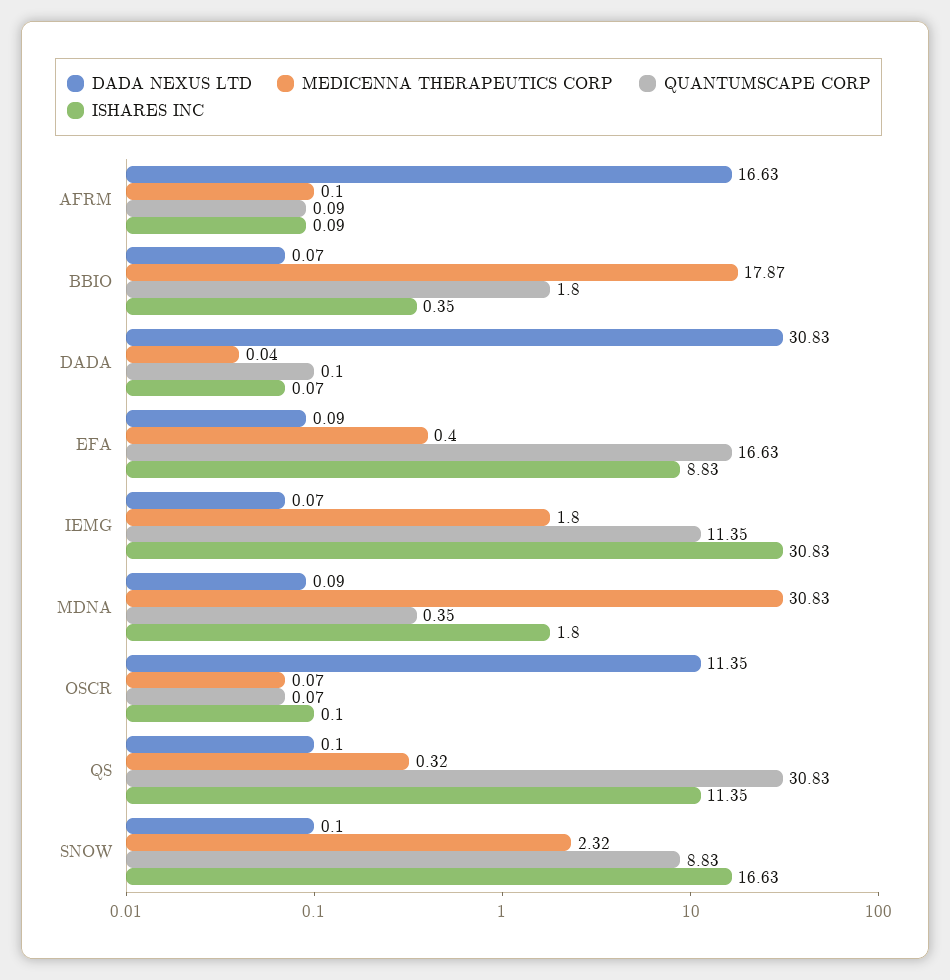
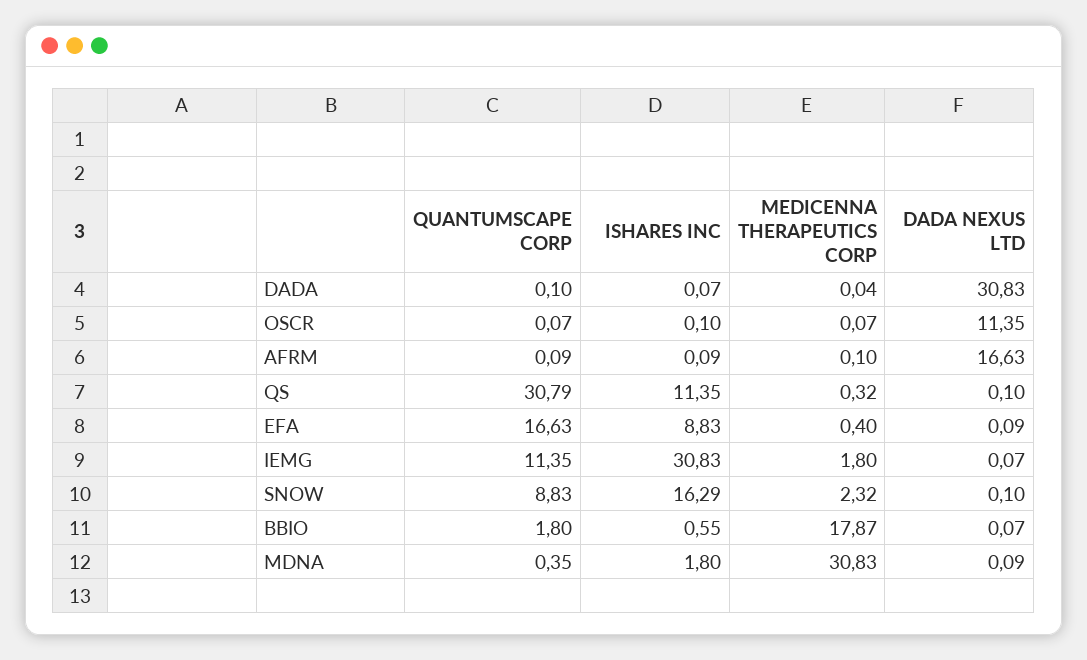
  {
    "DADA NEXUS LTD": {
      "AFRM": 16.63,
      "BBIO": 0.07,
      "DADA": 30.83,
      "EFA": 0.09,
      "IEMG": 0.07,
      "MDNA": 0.09,
      "OSCR": 11.35,
      "QS": 0.1,
      "SNOW": 0.1
    },
    "MEDICENNA THERAPEUTICS CORP": {
      "AFRM": 0.1,
      "BBIO": 17.87,
      "DADA": 0.04,
      "EFA": 0.4,
      "IEMG": 1.8,
      "MDNA": 30.83,
      "OSCR": 0.07,
      "QS": 0.32,
      "SNOW": 2.32
    },
    "QUANTUMSCAPE CORP": {
      "AFRM": 0.09,
      "BBIO": 1.8,
      "DADA": 0.1,
      "EFA": 16.63,
      "IEMG": 11.35,
      "MDNA": 0.35,
      "OSCR": 0.07,
-     "QS": 30.83,
+     "QS": 30.79,
      "SNOW": 8.83
    },
    "ISHARES INC": {
      "AFRM": 0.09,
-     "BBIO": 0.35,
+     "BBIO": 0.55,
      "DADA": 0.07,
      "EFA": 8.83,
      "IEMG": 30.83,
      "MDNA": 1.8,
      "OSCR": 0.1,
      "QS": 11.35,
-     "SNOW": 16.63
+     "SNOW": 16.29
    }
  }

